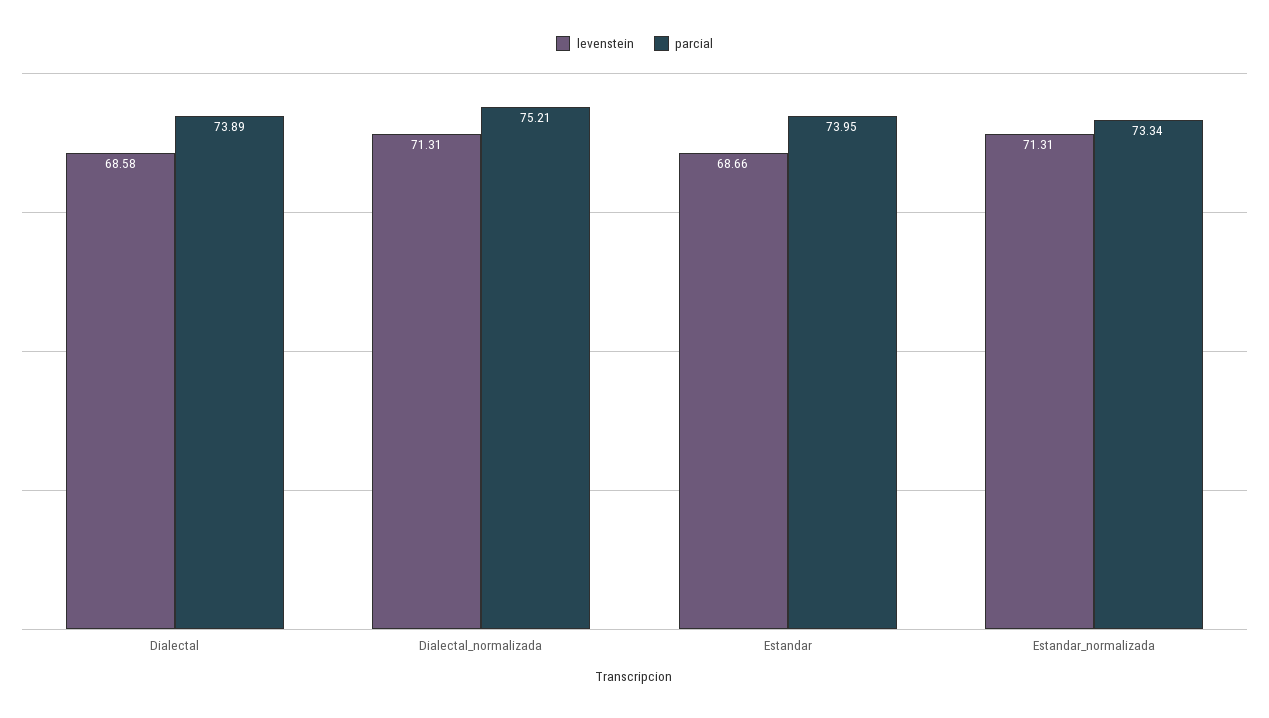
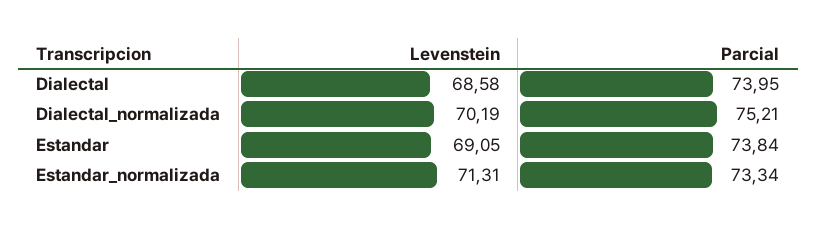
  {
    "levenstein": {
      "Dialectal": 68.58,
-     "Dialectal_normalizada": 71.31,
+     "Dialectal_normalizada": 70.19,
-     "Estandar": 68.66,
+     "Estandar": 69.05,
      "Estandar_normalizada": 71.31
    },
    "parcial": {
-     "Dialectal": 73.89,
+     "Dialectal": 73.95,
      "Dialectal_normalizada": 75.21,
-     "Estandar": 73.95,
+     "Estandar": 73.84,
      "Estandar_normalizada": 73.34
    }
  }

